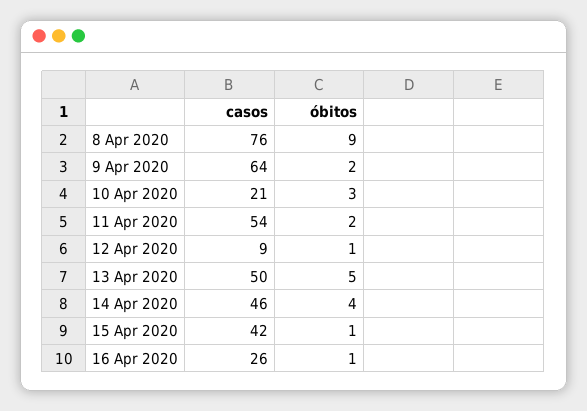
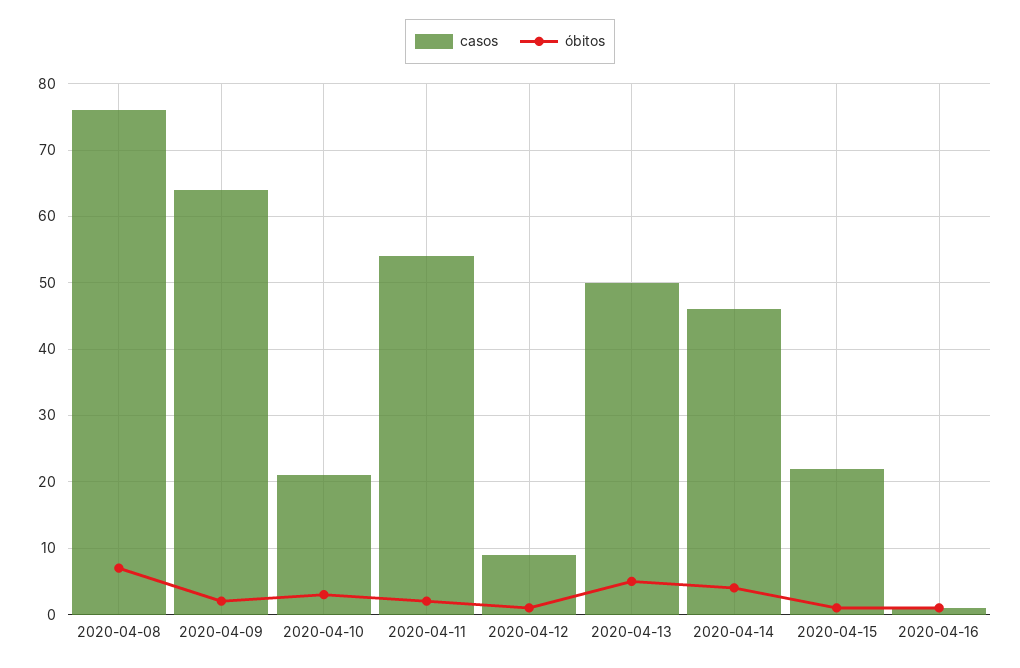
  {
    "casos": {
      "8 Apr 2020": 76,
      "9 Apr 2020": 64,
      "10 Apr 2020": 21,
      "11 Apr 2020": 54,
      "12 Apr 2020": 9,
      "13 Apr 2020": 50,
      "14 Apr 2020": 46,
-     "15 Apr 2020": 42,
+     "15 Apr 2020": 22,
-     "16 Apr 2020": 26
+     "16 Apr 2020": 1
    },
    "óbitos": {
-     "8 Apr 2020": 9,
+     "8 Apr 2020": 7,
      "9 Apr 2020": 2,
      "10 Apr 2020": 3,
      "11 Apr 2020": 2,
      "12 Apr 2020": 1,
      "13 Apr 2020": 5,
      "14 Apr 2020": 4,
      "15 Apr 2020": 1,
      "16 Apr 2020": 1
    }
  }

